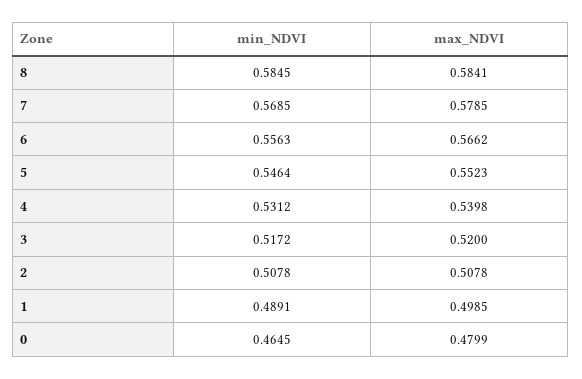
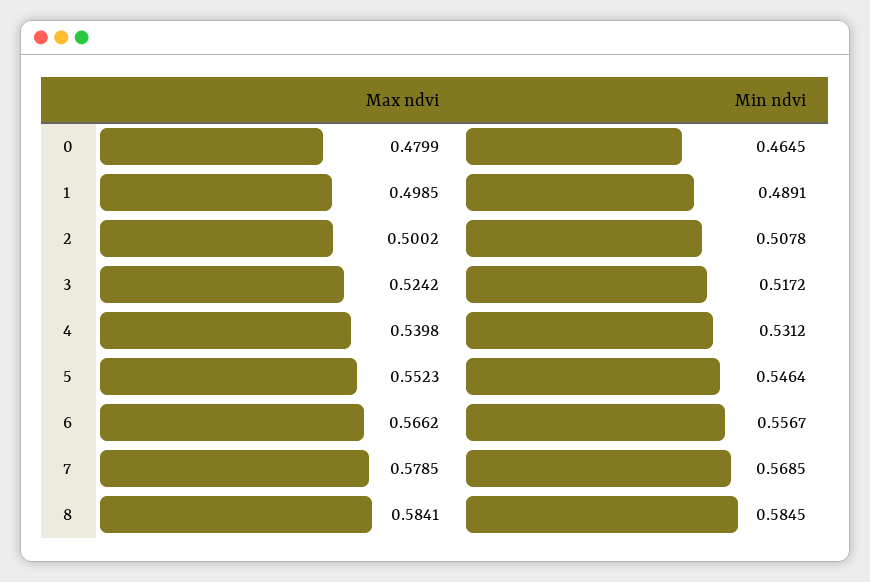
  {
    "min_NDVI": {
      "8": 0.5845,
      "7": 0.5685,
-     "6": 0.5563,
+     "6": 0.5567,
      "5": 0.5464,
      "4": 0.5312,
      "3": 0.5172,
      "2": 0.5078,
      "1": 0.4891,
      "0": 0.4645
    },
    "max_NDVI": {
      "8": 0.5841,
      "7": 0.5785,
      "6": 0.5662,
      "5": 0.5523,
      "4": 0.5398,
-     "3": 0.52,
+     "3": 0.5242,
-     "2": 0.5078,
+     "2": 0.5002,
      "1": 0.4985,
      "0": 0.4799
    }
  }

